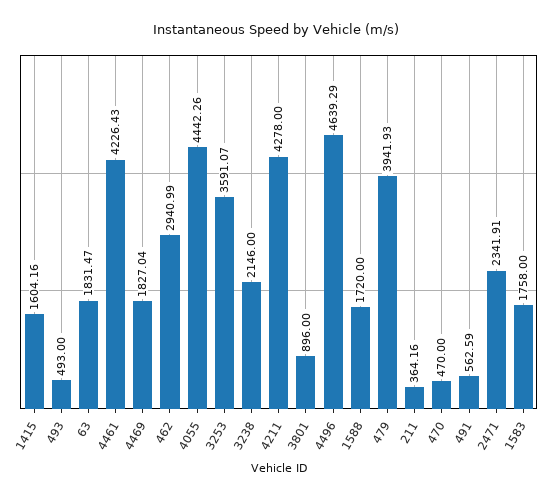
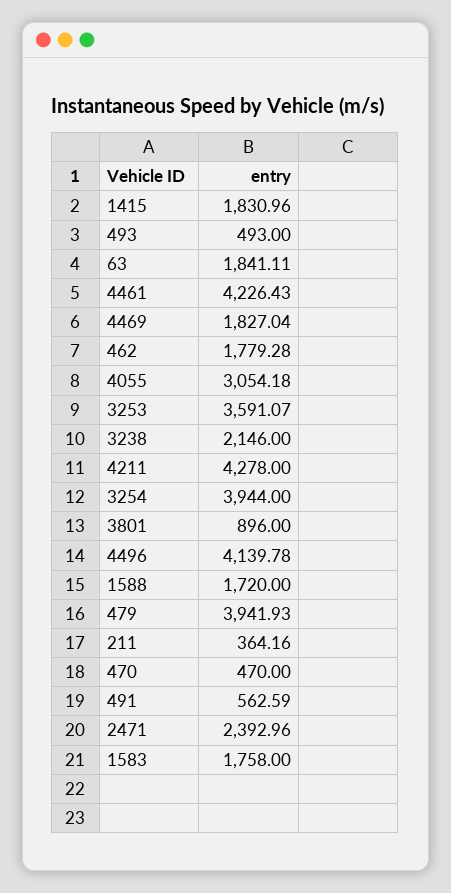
  {
-   "1415": 1604.16,
+   "1415": 1830.96,
    "493": 493,
-   "63": 1831.47,
+   "63": 1841.11,
    "4461": 4226.43,
    "4469": 1827.04,
-   "462": 2940.99,
+   "462": 1779.28,
-   "4055": 4442.26,
+   "4055": 3054.18,
    "3253": 3591.07,
    "3238": 2146,
    "4211": 4278,
    "3801": 896,
-   "4496": 4639.29,
+   "4496": 4139.78,
    "1588": 1720,
    "479": 3941.93,
    "211": 364.16,
    "470": 470,
    "491": 562.59,
-   "2471": 2341.91,
+   "2471": 2392.96,
-   "1583": 1758
+   "1583": 1758,
+   "3254": 3944
  }

